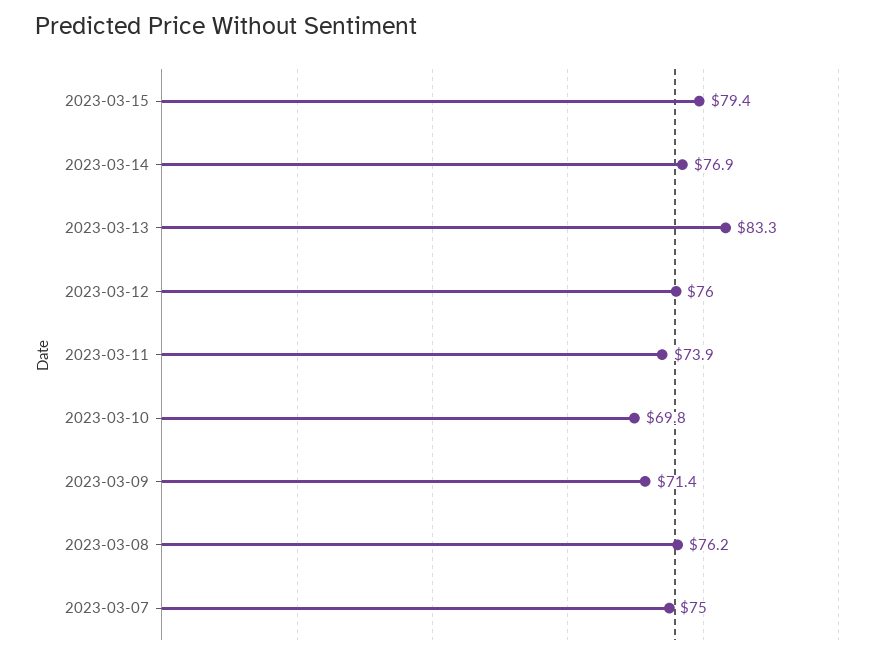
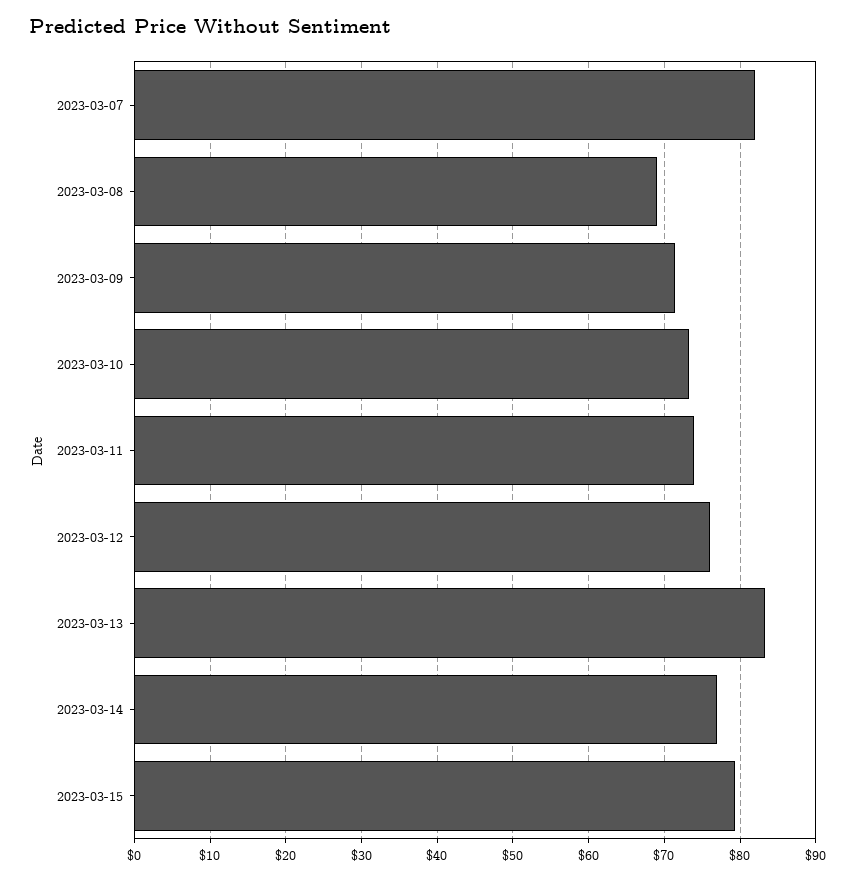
  {
    "2023-03-15": 79.4,
    "2023-03-14": 76.9,
    "2023-03-13": 83.3,
    "2023-03-12": 76,
    "2023-03-11": 73.9,
-   "2023-03-10": 69.8,
+   "2023-03-10": 73,
    "2023-03-09": 71.4,
-   "2023-03-08": 76.2,
+   "2023-03-08": 69,
-   "2023-03-07": 75
+   "2023-03-07": 82
  }

